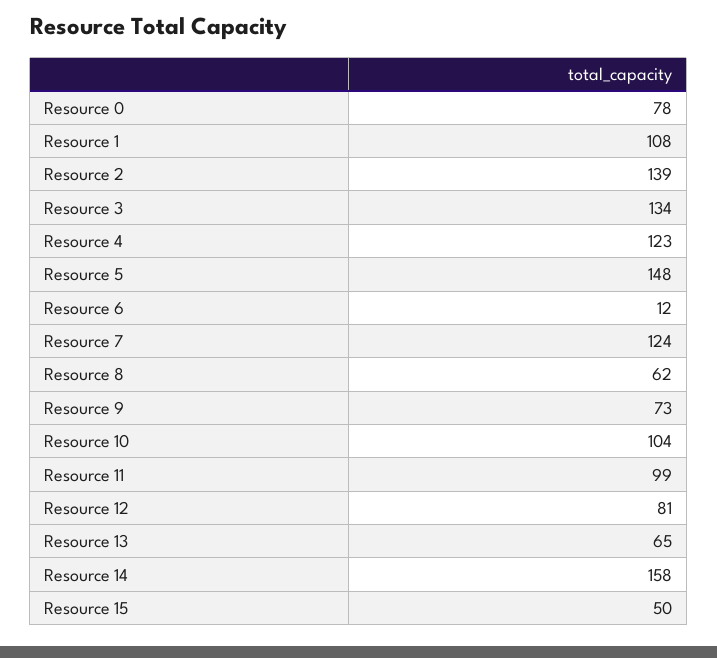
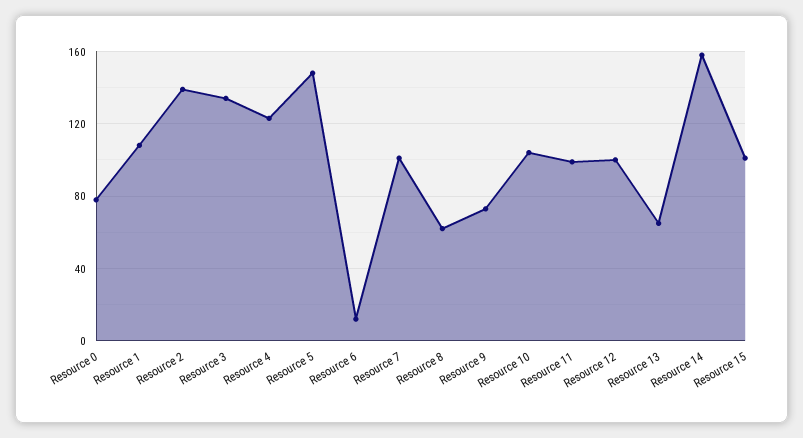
  {
    "Resource 0": 78,
    "Resource 1": 108,
    "Resource 2": 139,
    "Resource 3": 134,
    "Resource 4": 123,
    "Resource 5": 148,
    "Resource 6": 12,
-   "Resource 7": 124,
+   "Resource 7": 100,
    "Resource 8": 62,
    "Resource 9": 73,
    "Resource 10": 104,
    "Resource 11": 99,
-   "Resource 12": 81,
+   "Resource 12": 100,
    "Resource 13": 65,
    "Resource 14": 158,
-   "Resource 15": 50
+   "Resource 15": 100
  }

